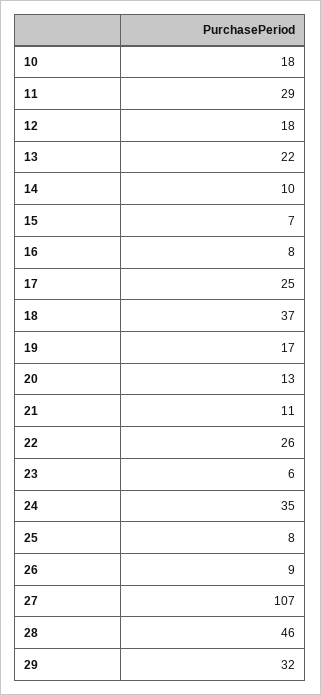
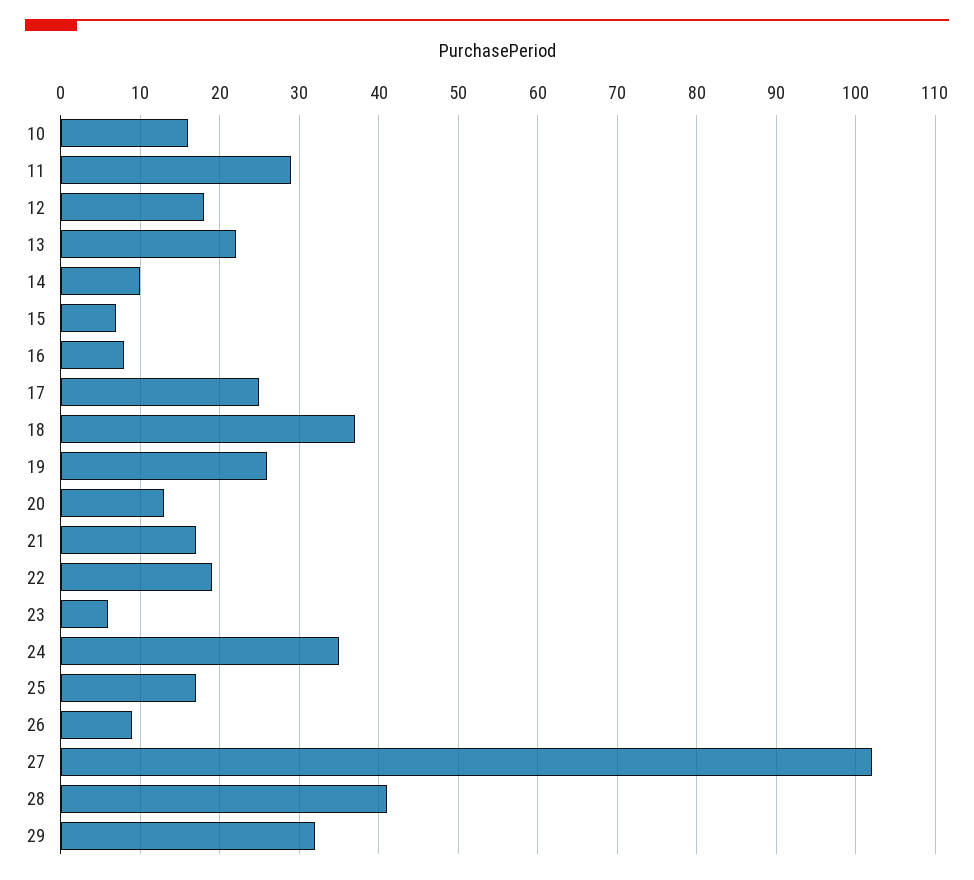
  {
-   "10": 18,
+   "10": 16,
    "11": 29,
    "12": 18,
    "13": 22,
    "14": 10,
    "15": 7,
    "16": 8,
    "17": 25,
    "18": 37,
-   "19": 17,
+   "19": 26,
    "20": 13,
-   "21": 11,
+   "21": 17,
-   "22": 26,
+   "22": 19,
    "23": 6,
    "24": 35,
-   "25": 8,
+   "25": 17,
    "26": 9,
-   "27": 107,
+   "27": 102,
-   "28": 46,
+   "28": 41,
    "29": 32
  }

